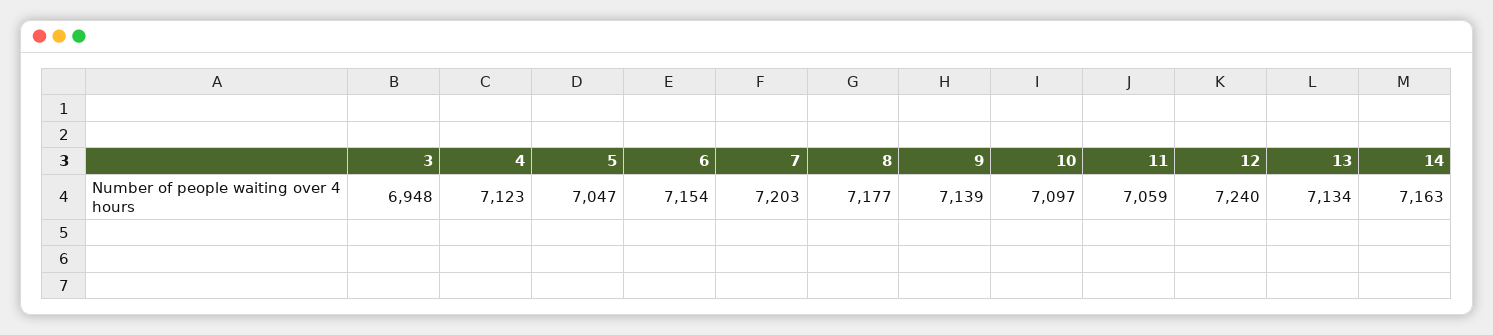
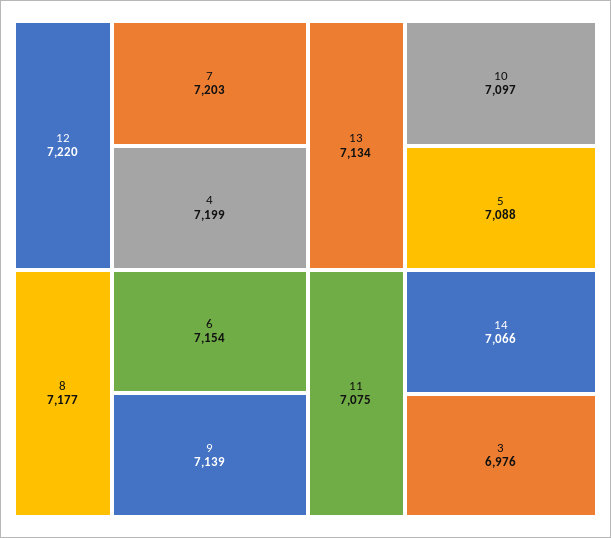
  {
-   "3": 6948,
+   "3": 6976,
-   "4": 7123,
+   "4": 7199,
-   "5": 7047,
+   "5": 7088,
    "6": 7154,
    "7": 7203,
    "8": 7177,
    "9": 7139,
    "10": 7097,
-   "11": 7059,
+   "11": 7075,
-   "12": 7240,
+   "12": 7220,
    "13": 7134,
-   "14": 7163
+   "14": 7066
  }

